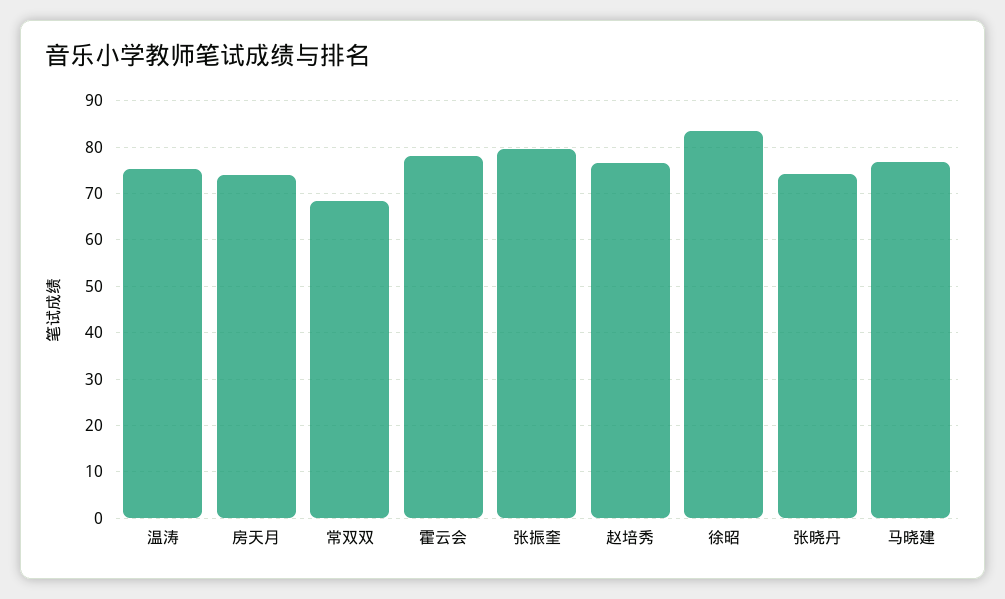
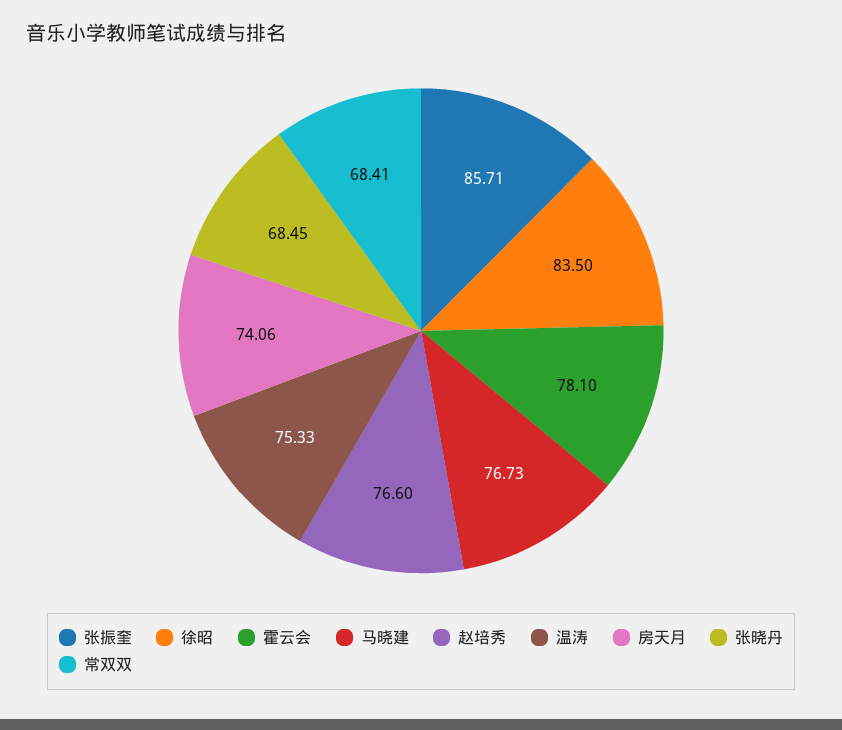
  {
    "温涛": 75.33,
    "房天月": 74.06,
    "常双双": 68.41,
    "霍云会": 78.1,
-   "张振奎": 80,
+   "张振奎": 85.71,
    "赵培秀": 76.6,
    "徐昭": 83.5,
-   "张晓丹": 74,
+   "张晓丹": 68.45,
    "马晓建": 76.73
  }

